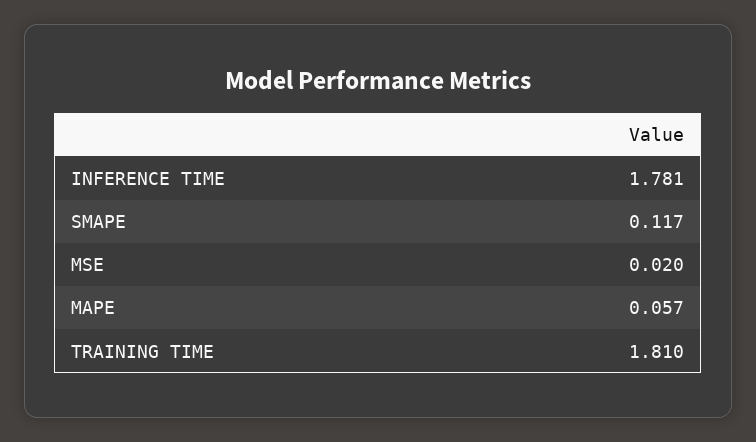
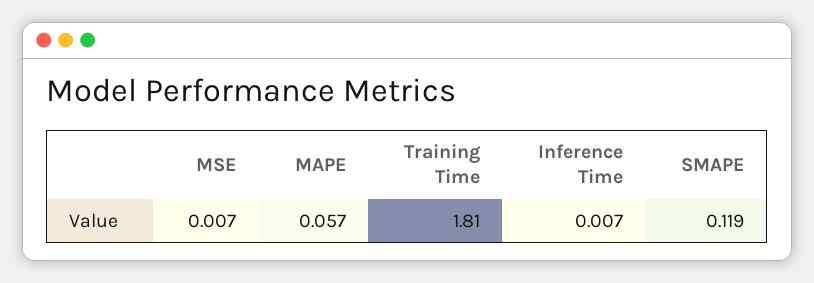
  {
-   "INFERENCE TIME": 1.781,
+   "INFERENCE TIME": 0.007,
-   "SMAPE": 0.117,
+   "SMAPE": 0.119,
-   "MSE": 0.02,
+   "MSE": 0.007,
    "MAPE": 0.057,
    "TRAINING TIME": 1.81
  }

